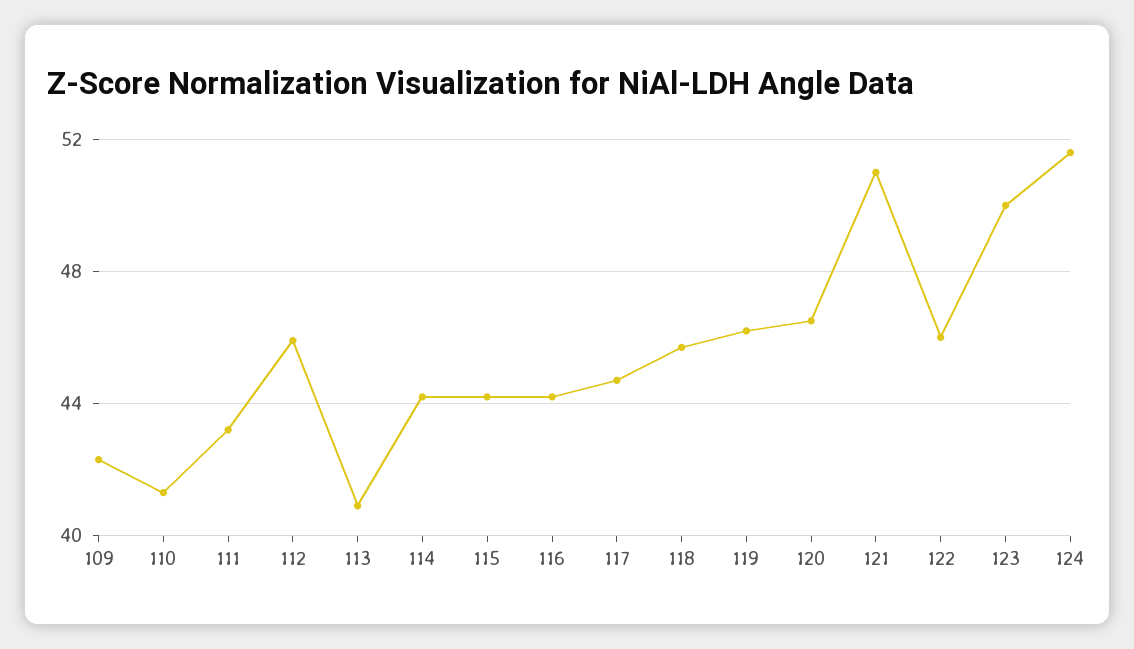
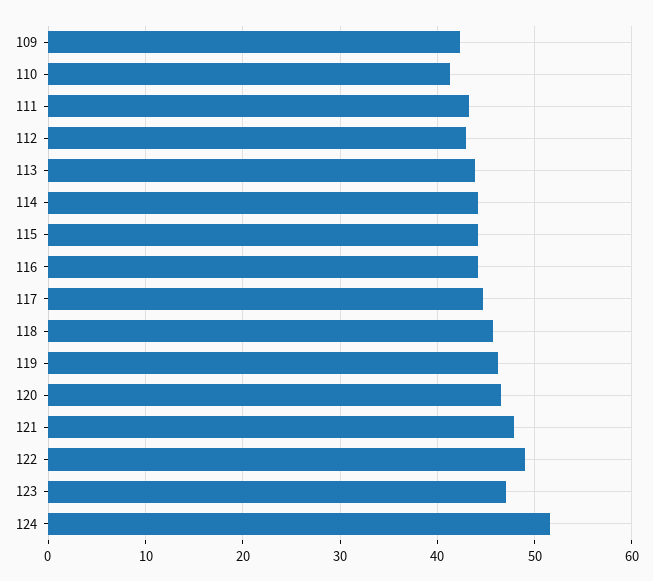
  {
    "109": 42.5,
    "110": 41.5,
    "111": 43,
-   "112": 46,
+   "112": 43,
-   "113": 41,
+   "113": 44,
    "114": 44,
    "115": 44,
    "116": 44,
    "117": 44.5,
    "118": 45.5,
    "119": 46,
    "120": 46.5,
-   "121": 51,
+   "121": 48,
-   "122": 46,
+   "122": 49,
-   "123": 50,
+   "123": 47,
    "124": 51.5
  }

